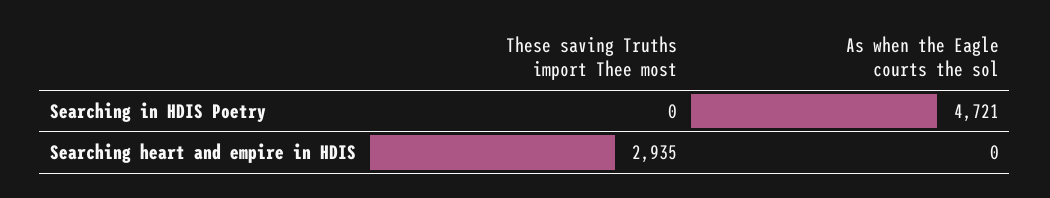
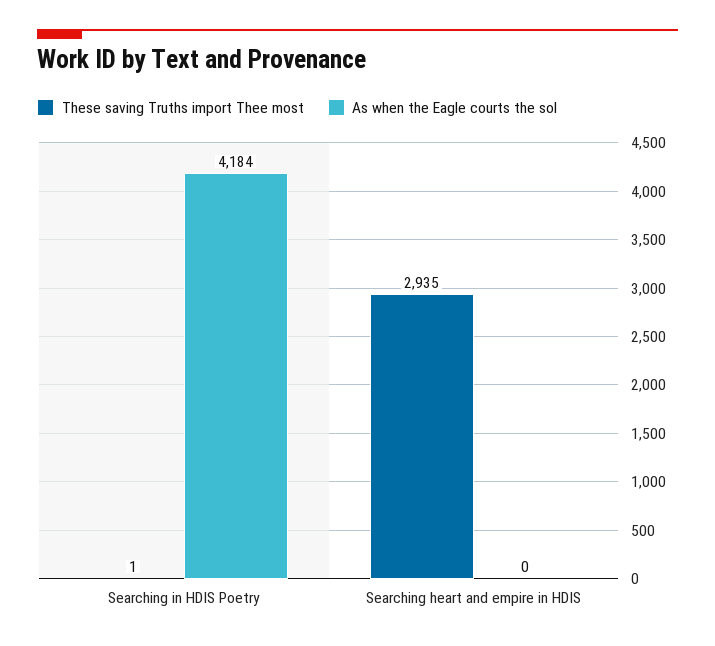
  {
    "These saving Truths import Thee most": {
-     "Searching in HDIS Poetry": 0,
+     "Searching in HDIS Poetry": 1,
      "Searching heart and empire in HDIS": 2935
    },
    "As when the Eagle courts the sol": {
-     "Searching in HDIS Poetry": 4721,
+     "Searching in HDIS Poetry": 4184,
      "Searching heart and empire in HDIS": 0
    }
  }

